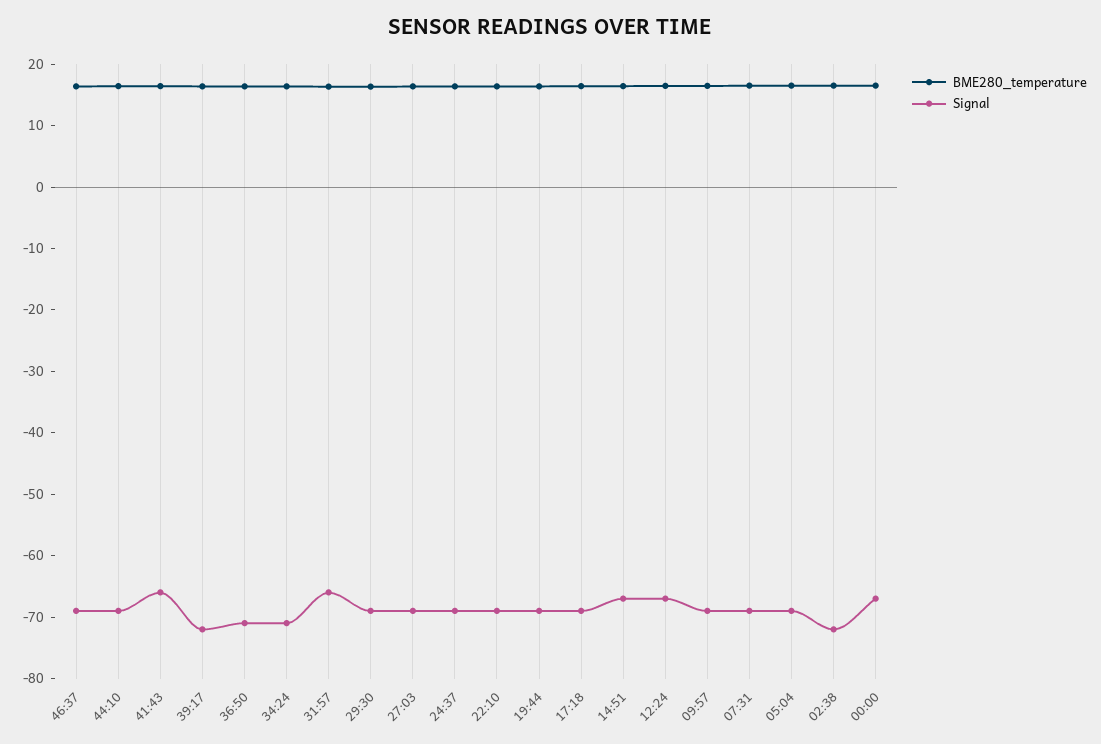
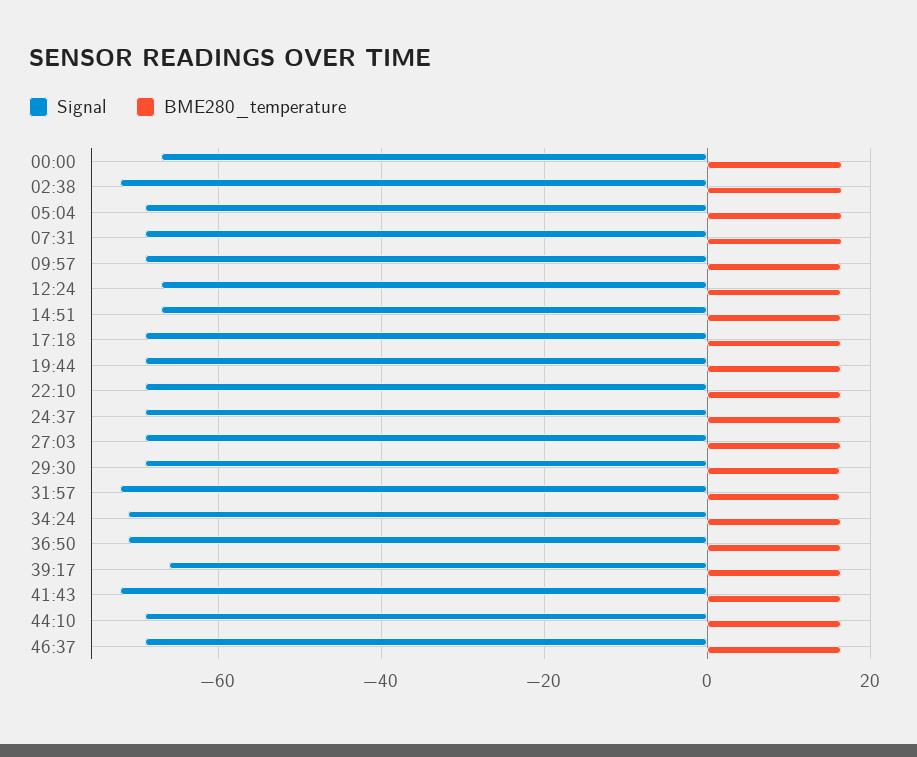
  {
    "BME280_temperature": {
      "46:37": 16,
      "44:10": 16,
      "41:43": 16,
      "39:17": 16,
      "36:50": 16,
      "34:24": 16,
      "31:57": 16,
      "29:30": 16,
      "27:03": 16,
      "24:37": 16,
      "22:10": 16,
      "19:44": 16,
      "17:18": 16,
      "14:51": 16,
      "12:24": 16,
      "09:57": 16,
      "07:31": 16,
      "05:04": 16,
      "02:38": 16,
      "00:00": 16
    },
    "Signal": {
      "46:37": -70,
      "44:10": -70,
-     "41:43": -66,
+     "41:43": -72,
-     "39:17": -72,
+     "39:17": -66,
      "36:50": -72,
      "34:24": -72,
-     "31:57": -66,
+     "31:57": -72,
      "29:30": -70,
      "27:03": -70,
      "24:37": -70,
      "22:10": -70,
      "19:44": -70,
      "17:18": -70,
      "14:51": -68,
      "12:24": -68,
      "09:57": -70,
      "07:31": -70,
      "05:04": -70,
      "02:38": -72,
      "00:00": -68
    }
  }

